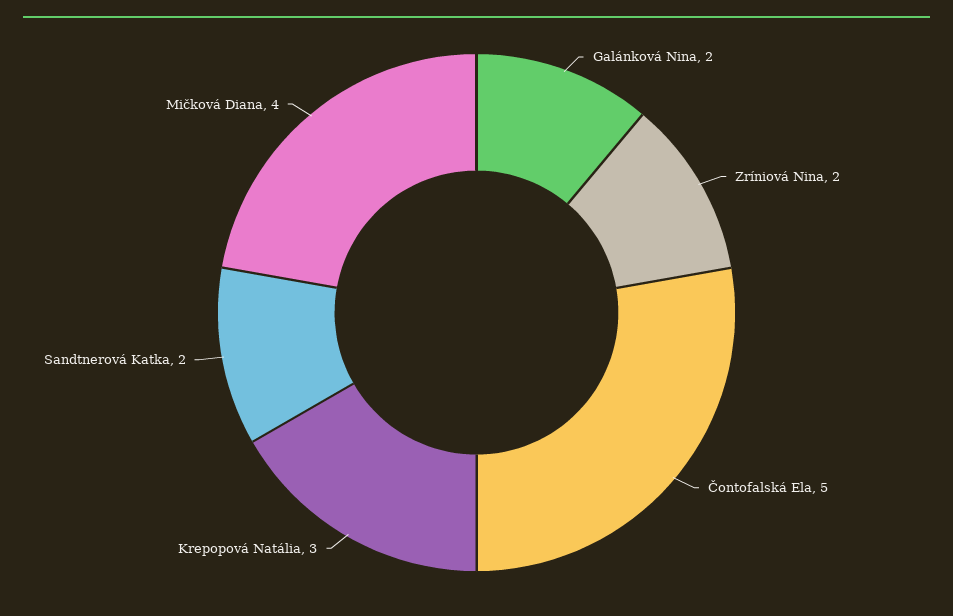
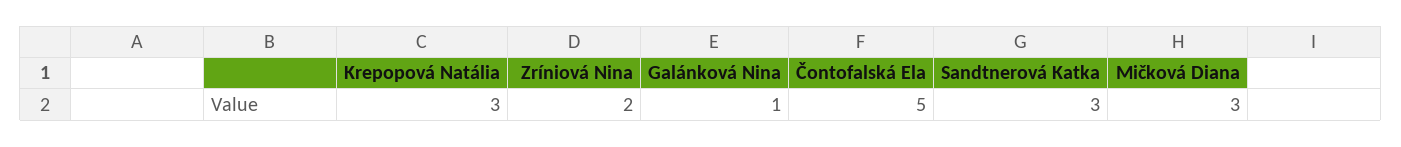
  {
-   "Galánková Nina": 2,
+   "Galánková Nina": 1,
    "Zríniová Nina": 2,
    "Čontofalská Ela": 5,
    "Krepopová Natália": 3,
-   "Sandtnerová Katka": 2,
+   "Sandtnerová Katka": 3,
-   "Mičková Diana": 4
+   "Mičková Diana": 3
  }

